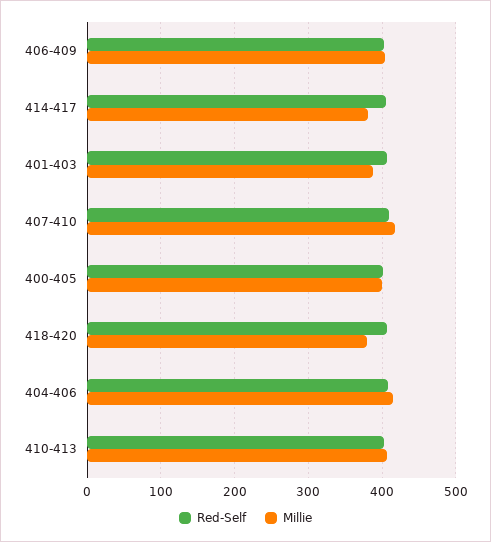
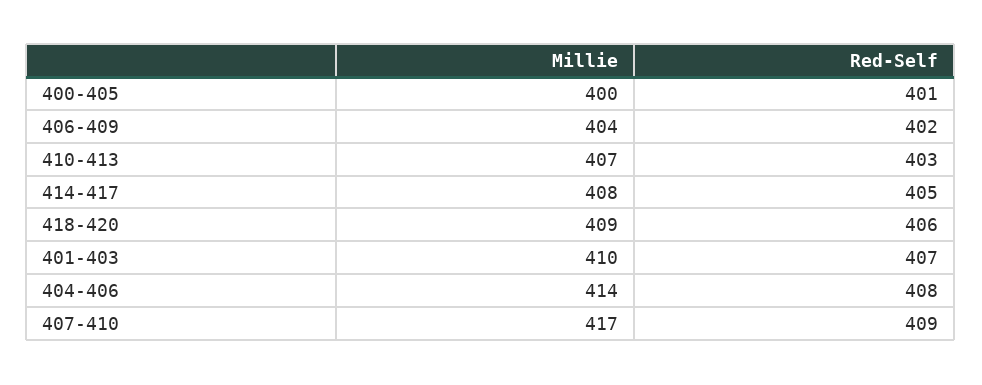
  {
    "Red-Self": {
      "406-409": 402,
      "414-417": 405,
      "401-403": 407,
      "407-410": 409,
      "400-405": 401,
      "418-420": 406,
      "404-406": 408,
      "410-413": 403
    },
    "Millie": {
      "406-409": 404,
-     "414-417": 380,
+     "414-417": 408,
-     "401-403": 390,
+     "401-403": 410,
      "407-410": 417,
      "400-405": 400,
-     "418-420": 380,
+     "418-420": 409,
      "404-406": 414,
      "410-413": 407
    }
  }

